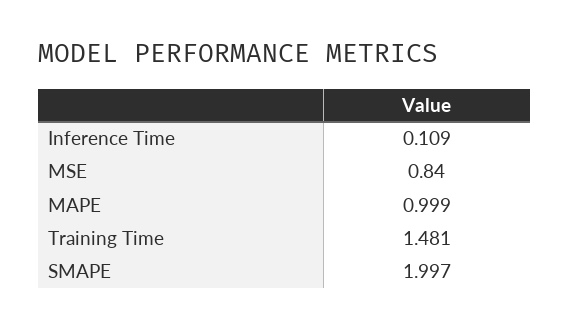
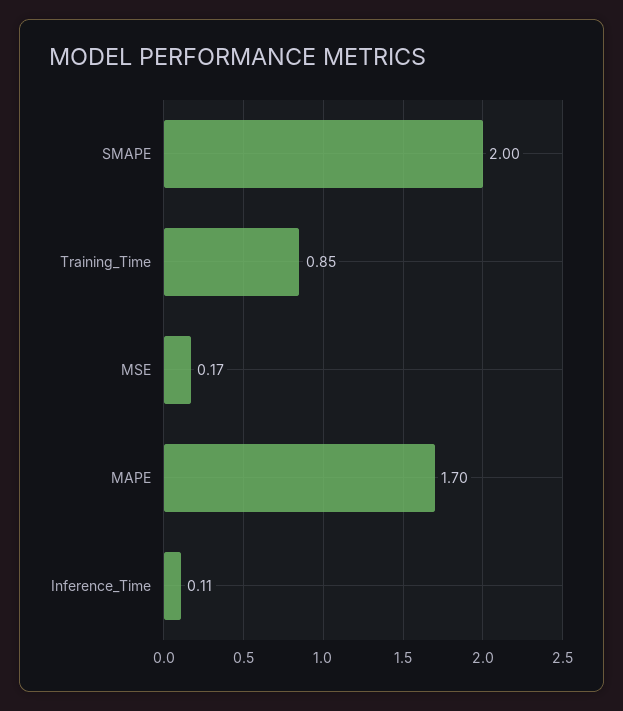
  {
    "Inference Time": 0.109,
-   "MSE": 0.84,
+   "MSE": 0.17,
-   "MAPE": 0.999,
+   "MAPE": 1.7,
-   "Training Time": 1.481,
+   "Training Time": 0.85,
    "SMAPE": 1.997
  }

